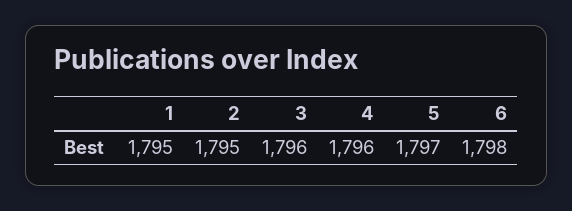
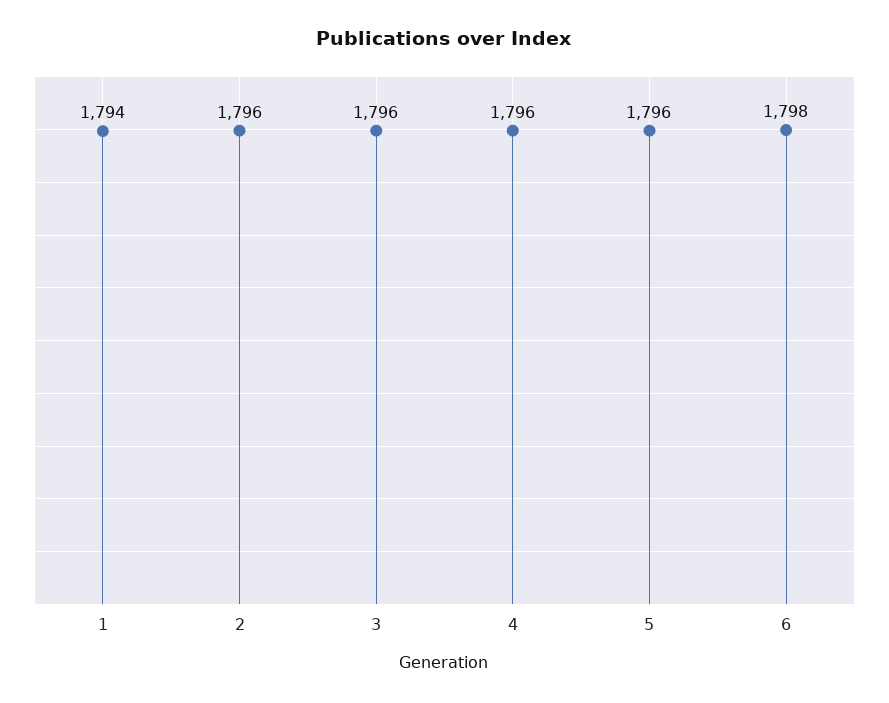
  {
-   "1": 1795,
+   "1": 1794,
-   "2": 1795,
+   "2": 1796,
    "3": 1796,
    "4": 1796,
-   "5": 1797,
+   "5": 1796,
    "6": 1798
  }

